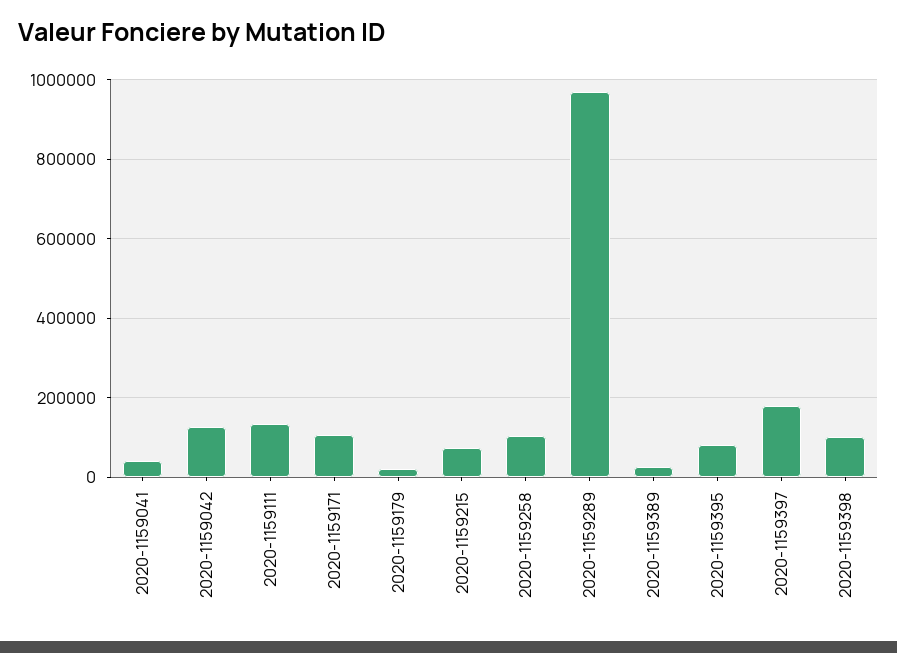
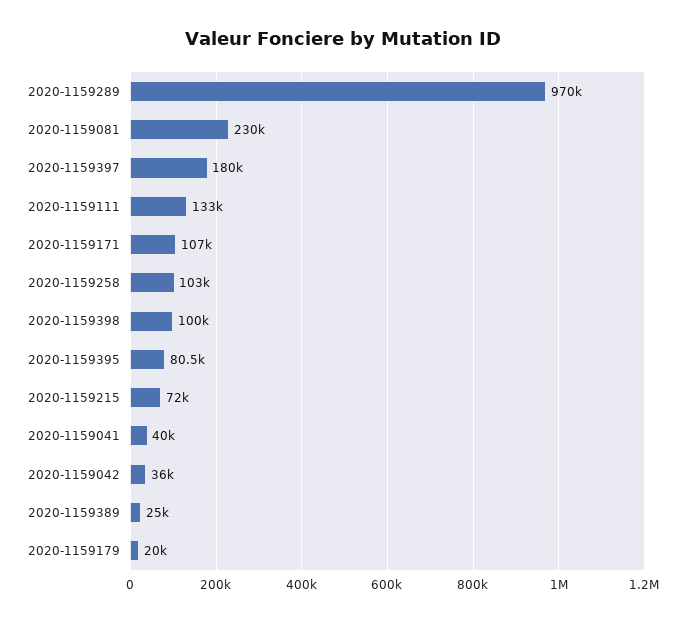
  {
    "2020-1159041": 40000,
-   "2020-1159042": 120000,
+   "2020-1159042": 36000,
    "2020-1159111": 133000,
    "2020-1159171": 107000,
    "2020-1159179": 20000,
    "2020-1159215": 72000,
    "2020-1159258": 103000,
    "2020-1159289": 970000,
    "2020-1159389": 25000,
    "2020-1159395": 80500,
    "2020-1159397": 180000,
-   "2020-1159398": 100000
+   "2020-1159398": 100000,
+   "2020-1159081": 230000
  }

